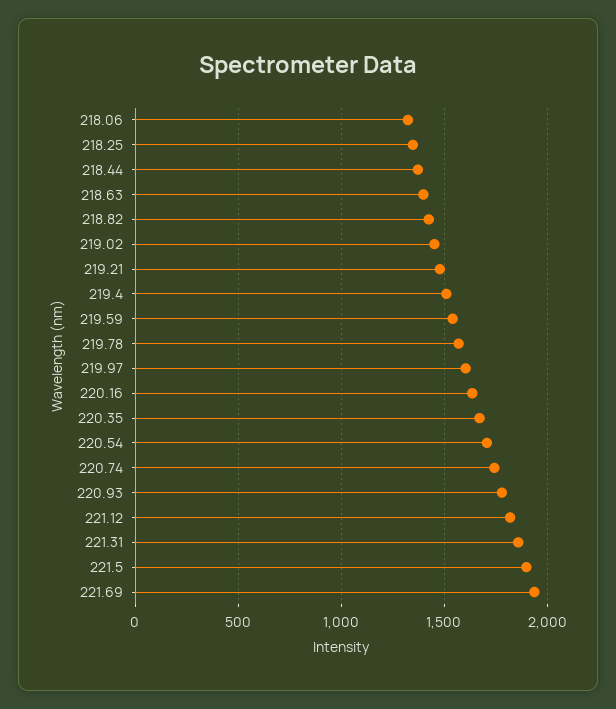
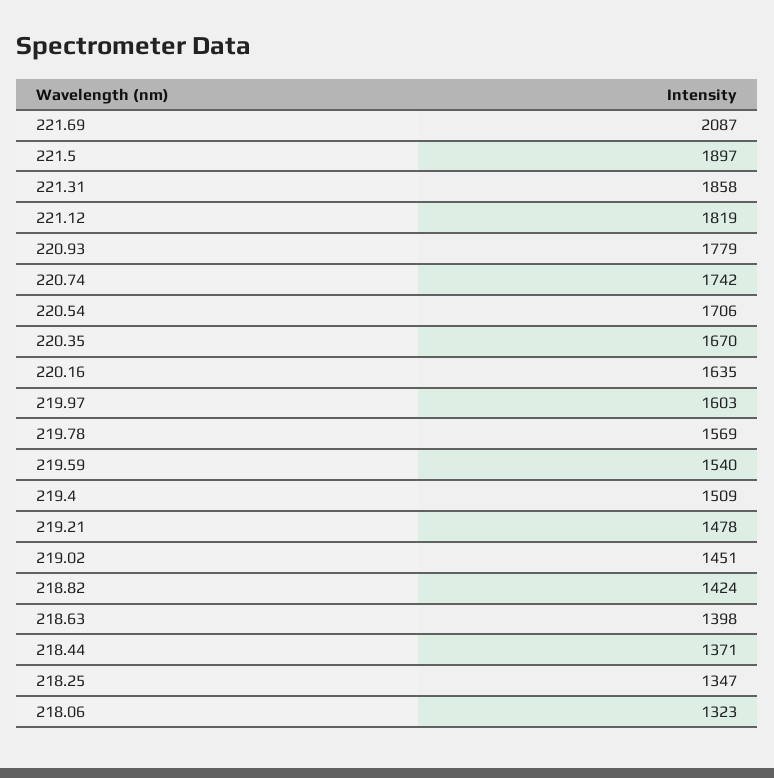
  {
    "218.06": 1323,
    "218.25": 1347,
    "218.44": 1371,
    "218.63": 1398,
    "218.82": 1424,
    "219.02": 1451,
    "219.21": 1478,
    "219.4": 1509,
    "219.59": 1540,
    "219.78": 1569,
    "219.97": 1603,
    "220.16": 1635,
    "220.35": 1670,
    "220.54": 1706,
    "220.74": 1742,
    "220.93": 1779,
    "221.12": 1819,
    "221.31": 1858,
    "221.5": 1897,
-   "221.69": 1950
+   "221.69": 2087
  }

